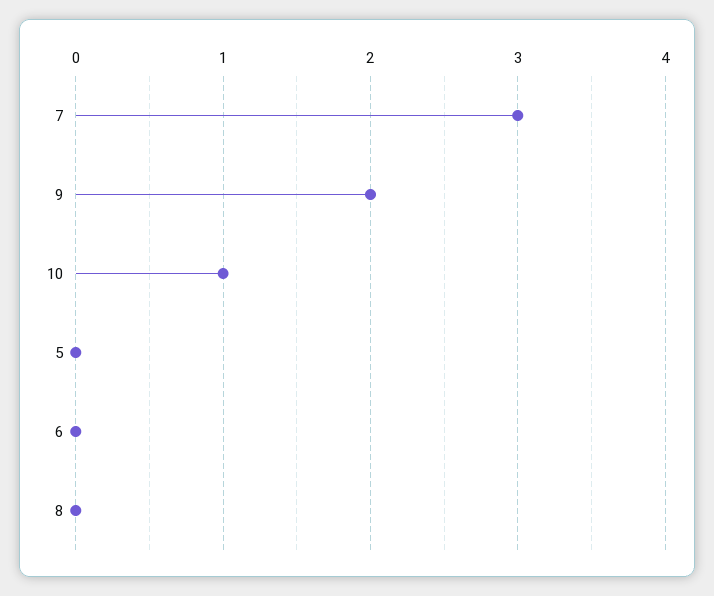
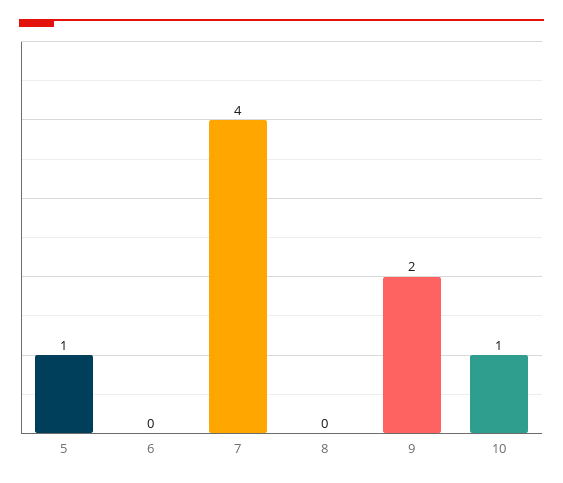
  {
-   "7": 3,
+   "7": 4,
    "9": 2,
    "10": 1,
-   "5": 0,
+   "5": 1,
    "6": 0,
    "8": 0
  }

